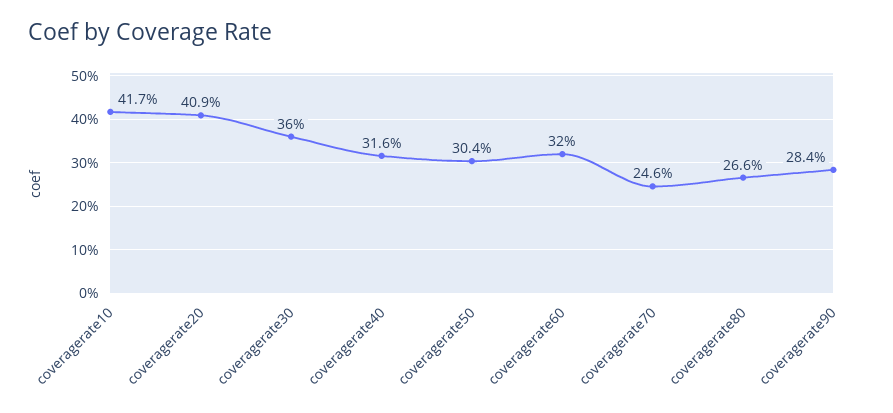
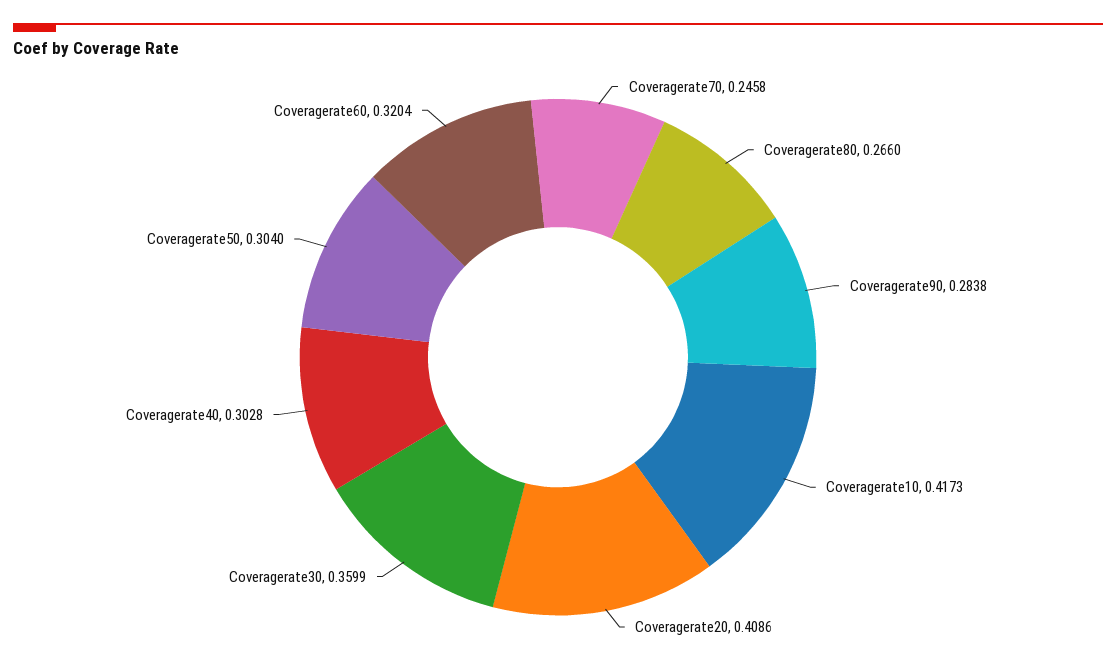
  {
    "coveragerate10": 0.4173,
    "coveragerate20": 0.4086,
    "coveragerate30": 0.3599,
-   "coveragerate40": 0.316,
+   "coveragerate40": 0.3028,
    "coveragerate50": 0.304,
    "coveragerate60": 0.3204,
    "coveragerate70": 0.2458,
    "coveragerate80": 0.266,
    "coveragerate90": 0.2838
  }

